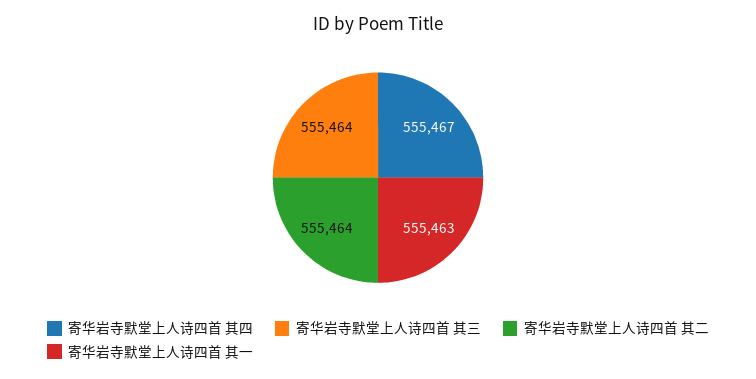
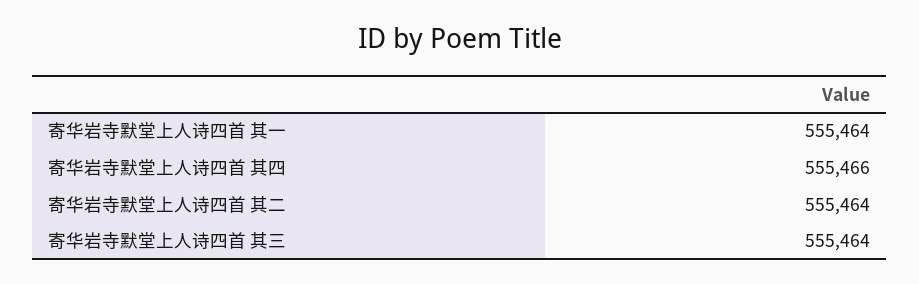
  {
-   "寄华岩寺默堂上人诗四首 其四": 555467,
+   "寄华岩寺默堂上人诗四首 其四": 555466,
    "寄华岩寺默堂上人诗四首 其三": 555464,
    "寄华岩寺默堂上人诗四首 其二": 555464,
-   "寄华岩寺默堂上人诗四首 其一": 555463
+   "寄华岩寺默堂上人诗四首 其一": 555464
  }

